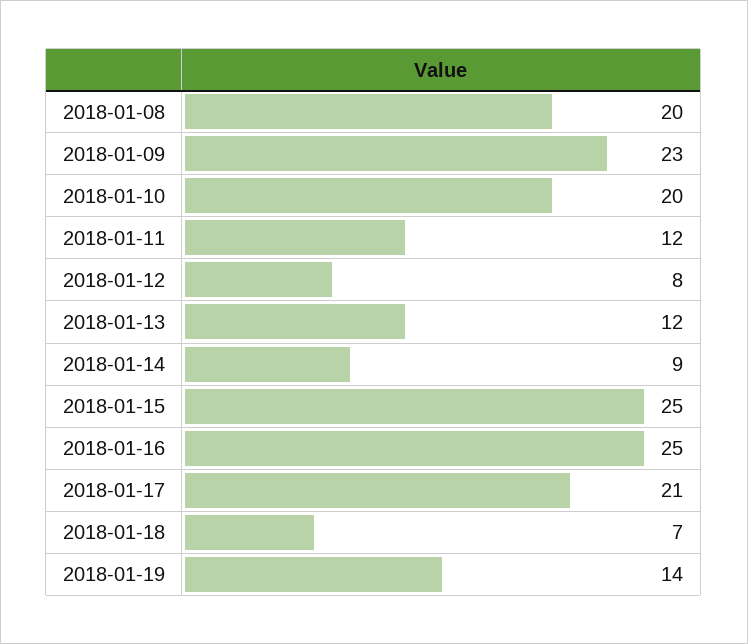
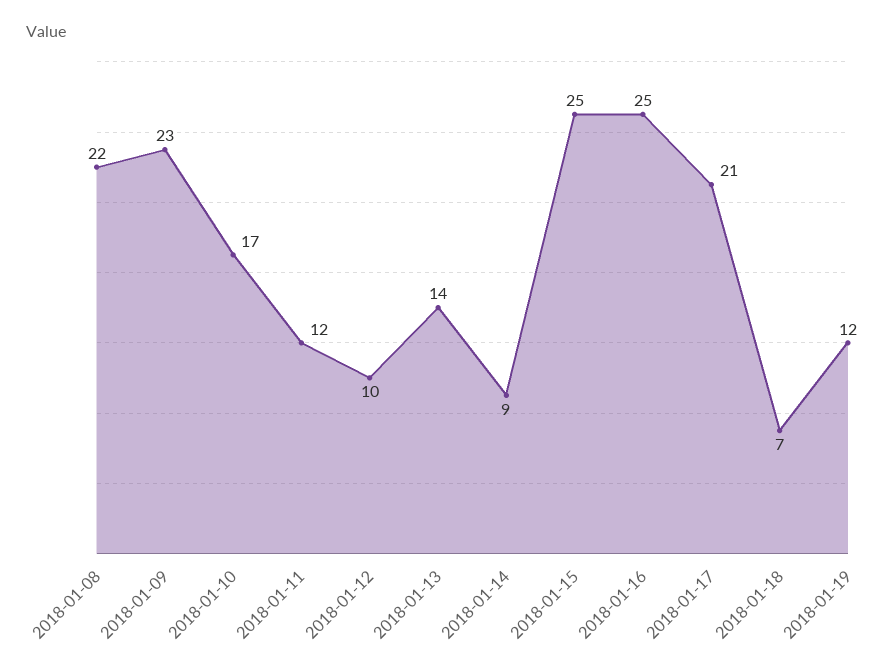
  {
-   "2018-01-08": 20,
+   "2018-01-08": 22,
    "2018-01-09": 23,
-   "2018-01-10": 20,
+   "2018-01-10": 17,
    "2018-01-11": 12,
-   "2018-01-12": 8,
+   "2018-01-12": 10,
-   "2018-01-13": 12,
+   "2018-01-13": 14,
    "2018-01-14": 9,
    "2018-01-15": 25,
    "2018-01-16": 25,
    "2018-01-17": 21,
    "2018-01-18": 7,
-   "2018-01-19": 14
+   "2018-01-19": 12
  }

